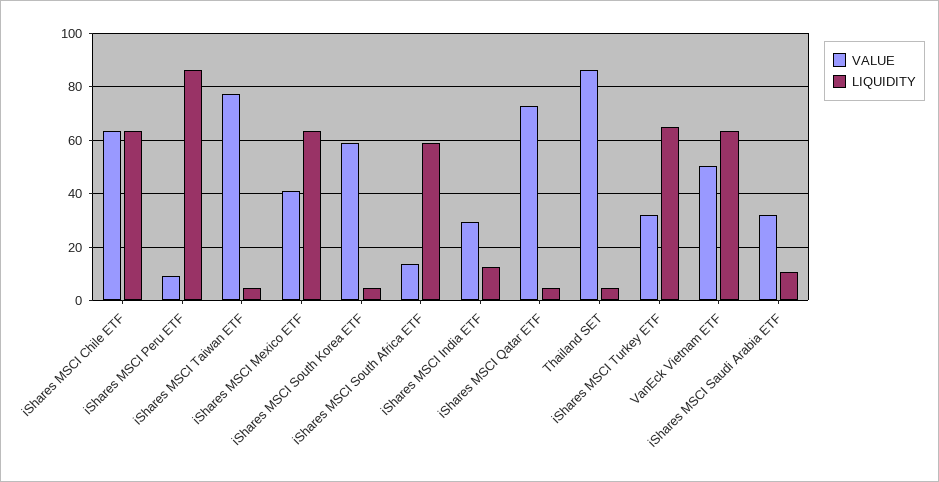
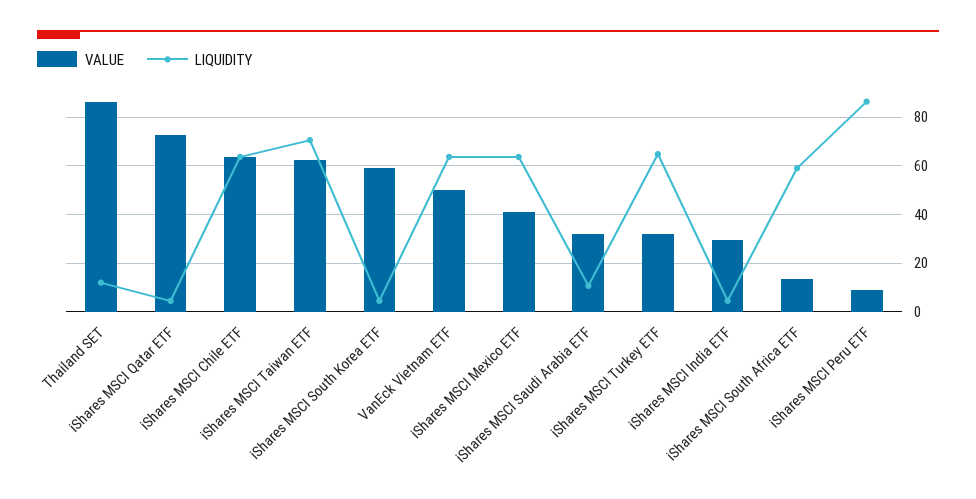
  {
    "VALUE": {
      "iShares MSCI Chile ETF": 62.5,
      "iShares MSCI Peru ETF": 10,
-     "iShares MSCI Taiwan ETF": 77.5,
+     "iShares MSCI Taiwan ETF": 62.5,
      "iShares MSCI Mexico ETF": 40,
      "iShares MSCI South Korea ETF": 60,
      "iShares MSCI South Africa ETF": 12.5,
      "iShares MSCI India ETF": 30,
      "iShares MSCI Qatar ETF": 72.5,
      "Thailand SET": 87.5,
      "iShares MSCI Turkey ETF": 32.5,
      "VanEck Vietnam ETF": 50,
      "iShares MSCI Saudi Arabia ETF": 32.5
    },
    "LIQUIDITY": {
      "iShares MSCI Chile ETF": 62.5,
      "iShares MSCI Peru ETF": 87.5,
-     "iShares MSCI Taiwan ETF": 5,
+     "iShares MSCI Taiwan ETF": 70,
      "iShares MSCI Mexico ETF": 62.5,
      "iShares MSCI South Korea ETF": 5,
      "iShares MSCI South Africa ETF": 60,
-     "iShares MSCI India ETF": 12.5,
+     "iShares MSCI India ETF": 5,
      "iShares MSCI Qatar ETF": 5,
-     "Thailand SET": 5,
+     "Thailand SET": 12.5,
      "iShares MSCI Turkey ETF": 65,
      "VanEck Vietnam ETF": 62.5,
      "iShares MSCI Saudi Arabia ETF": 10
    }
  }

